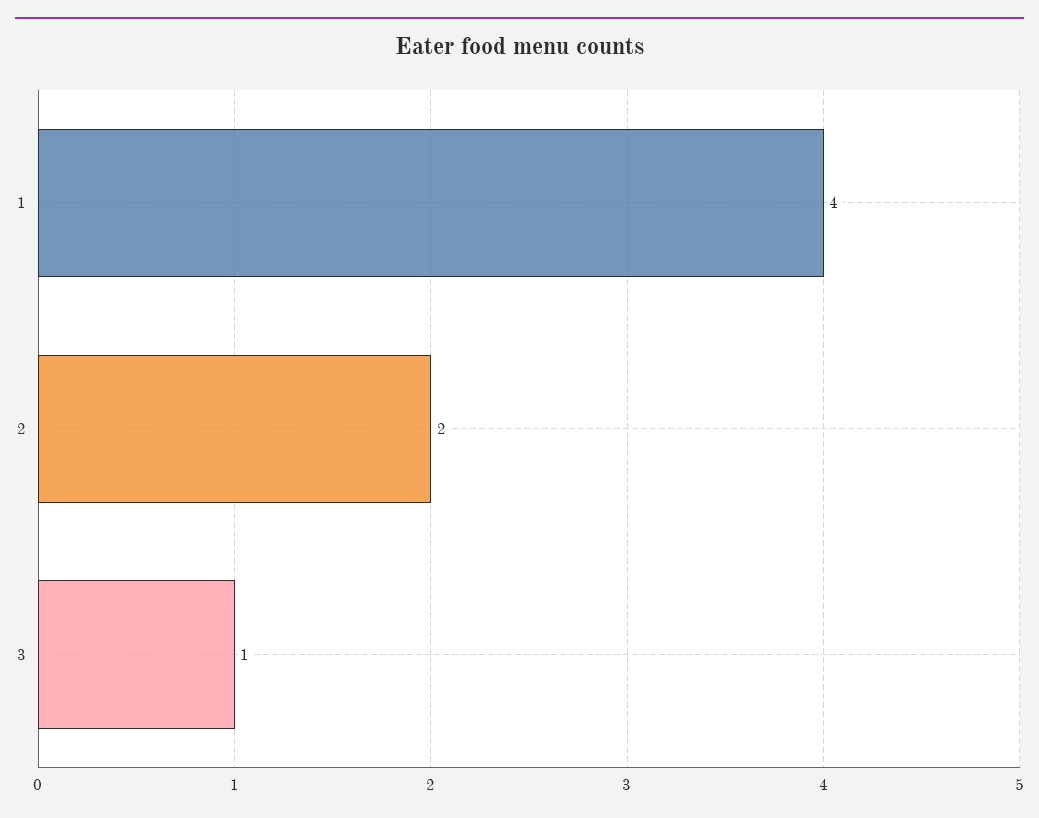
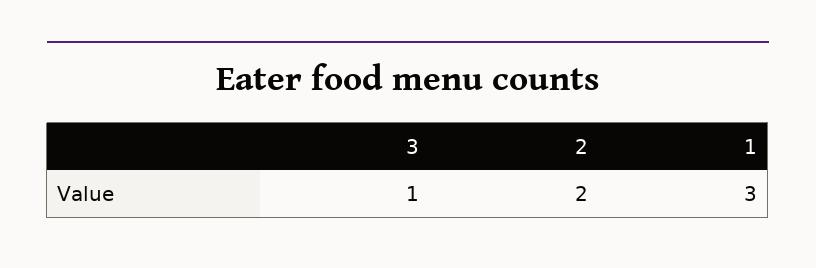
  {
-   "1": 4,
+   "1": 3,
    "2": 2,
    "3": 1
  }

